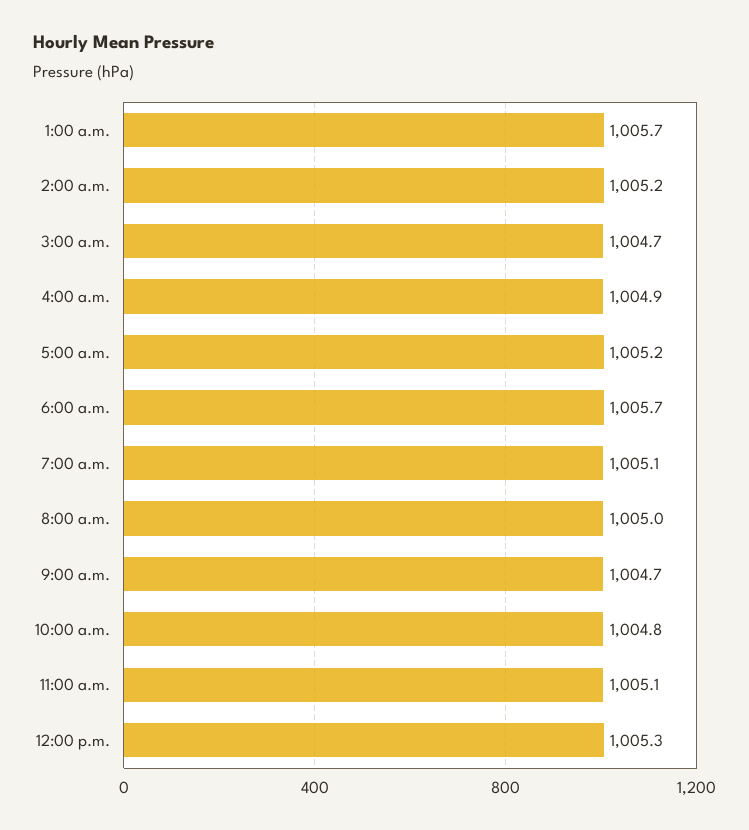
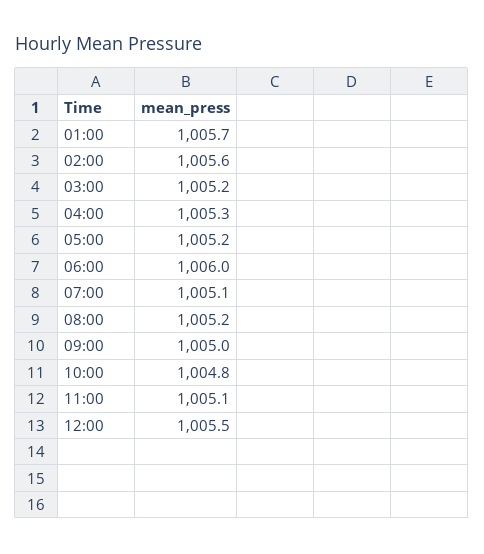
  {
    "1:00 a.m.": 1005.7,
-   "2:00 a.m.": 1005.2,
+   "2:00 a.m.": 1005.6,
-   "3:00 a.m.": 1004.7,
+   "3:00 a.m.": 1005.2,
-   "4:00 a.m.": 1004.9,
+   "4:00 a.m.": 1005.3,
    "5:00 a.m.": 1005.2,
-   "6:00 a.m.": 1005.7,
+   "6:00 a.m.": 1006,
    "7:00 a.m.": 1005.1,
-   "8:00 a.m.": 1005,
+   "8:00 a.m.": 1005.2,
-   "9:00 a.m.": 1004.7,
+   "9:00 a.m.": 1005,
    "10:00 a.m.": 1004.8,
    "11:00 a.m.": 1005.1,
-   "12:00 p.m.": 1005.3
+   "12:00 p.m.": 1005.5
  }

